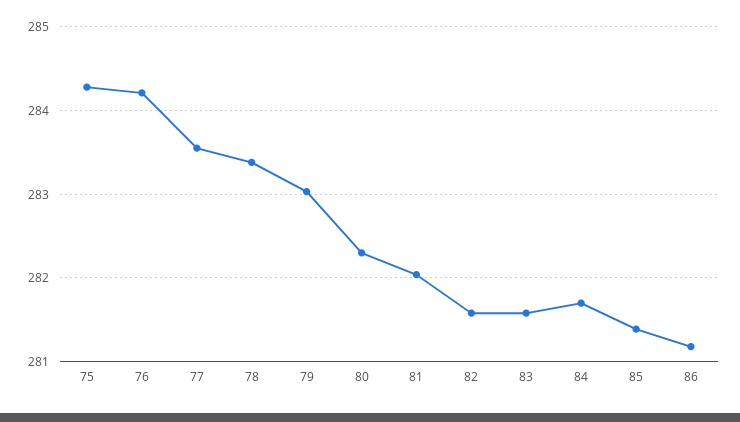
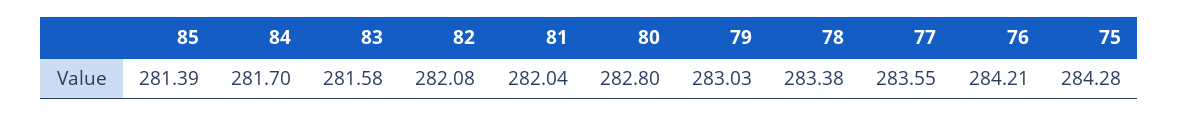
  {
    "75": 284.28,
    "76": 284.21,
    "77": 283.55,
    "78": 283.38,
    "79": 283.03,
-   "80": 282.3,
+   "80": 282.8,
    "81": 282.04,
-   "82": 281.6,
+   "82": 282.08,
    "83": 281.58,
    "84": 281.7,
-   "85": 281.39,
+   "85": 281.39
-   "86": 281.2
  }

